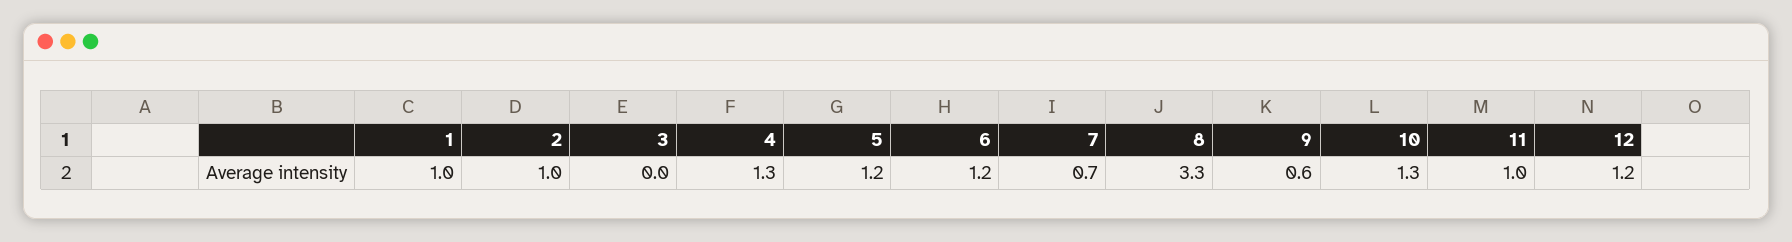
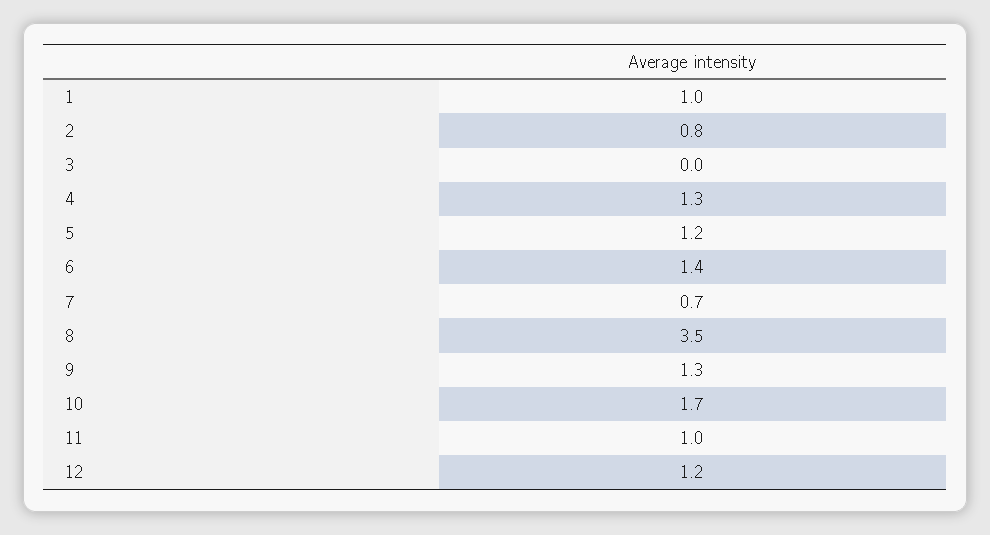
  {
    "1": 1,
-   "2": 1,
+   "2": 0.8,
    "3": 0,
    "4": 1.3,
    "5": 1.2,
-   "6": 1.2,
+   "6": 1.4,
    "7": 0.7,
-   "8": 3.3,
+   "8": 3.5,
-   "9": 0.6,
+   "9": 1.3,
-   "10": 1.3,
+   "10": 1.7,
    "11": 1,
    "12": 1.2
  }

